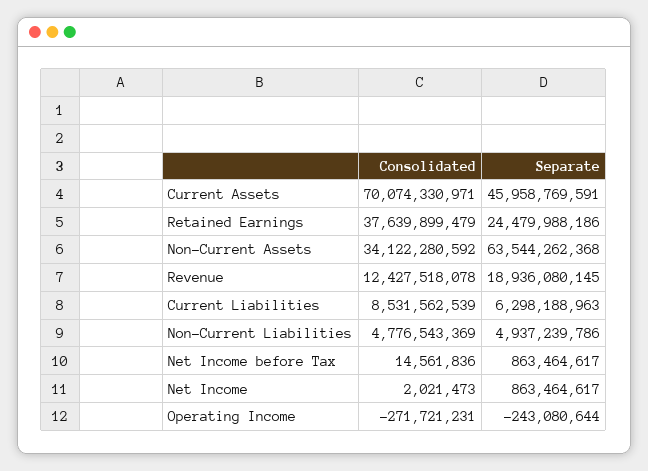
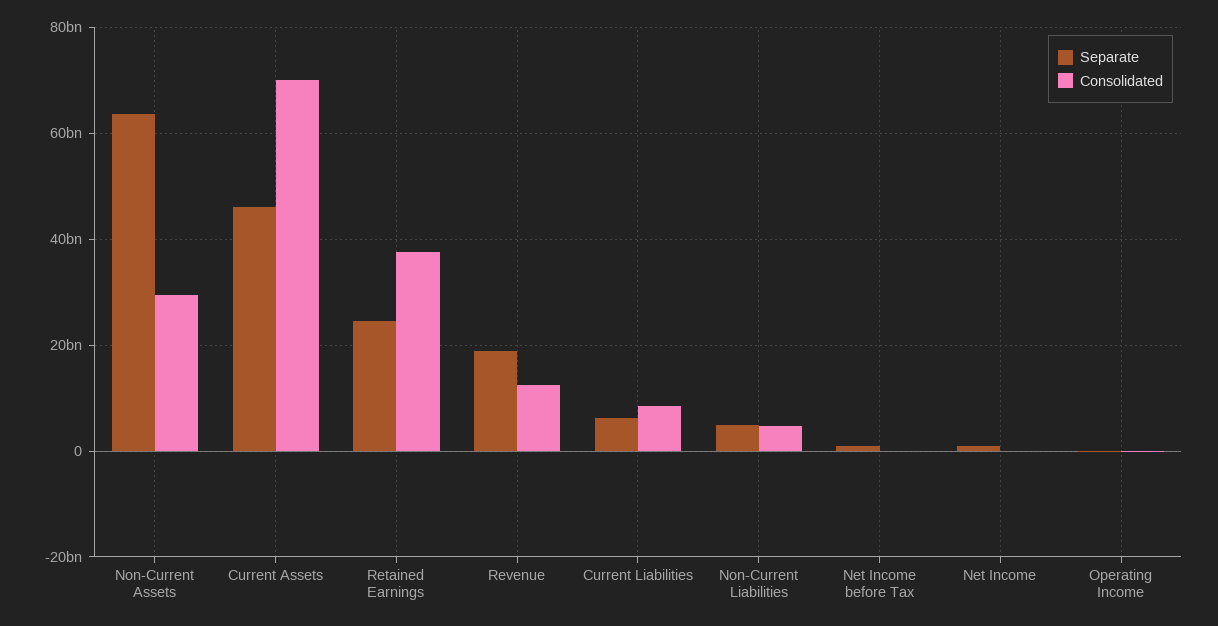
  {
    "Consolidated": {
      "Current Assets": 70074330971,
      "Retained Earnings": 37639899479,
-     "Non-Current Assets": 34122280592,
+     "Non-Current Assets": 30000000000,
      "Revenue": 12427518078,
      "Current Liabilities": 8531562539,
      "Non-Current Liabilities": 4776543369,
      "Net Income before Tax": 14561836,
      "Net Income": 2021473,
      "Operating Income": -271721231
    },
    "Separate": {
      "Current Assets": 45958769591,
      "Retained Earnings": 24479988186,
      "Non-Current Assets": 63544262368,
      "Revenue": 18936080145,
      "Current Liabilities": 6298188963,
      "Non-Current Liabilities": 4937239786,
      "Net Income before Tax": 863464617,
      "Net Income": 863464617,
      "Operating Income": -243080644
    }
  }

